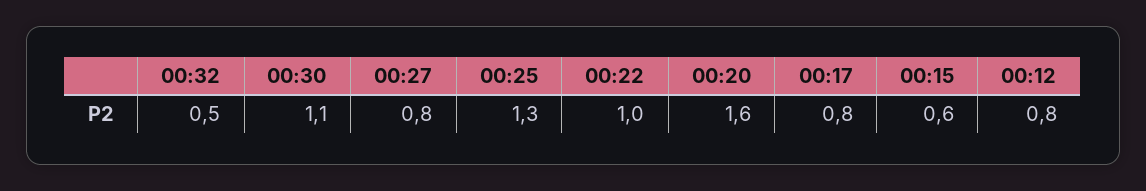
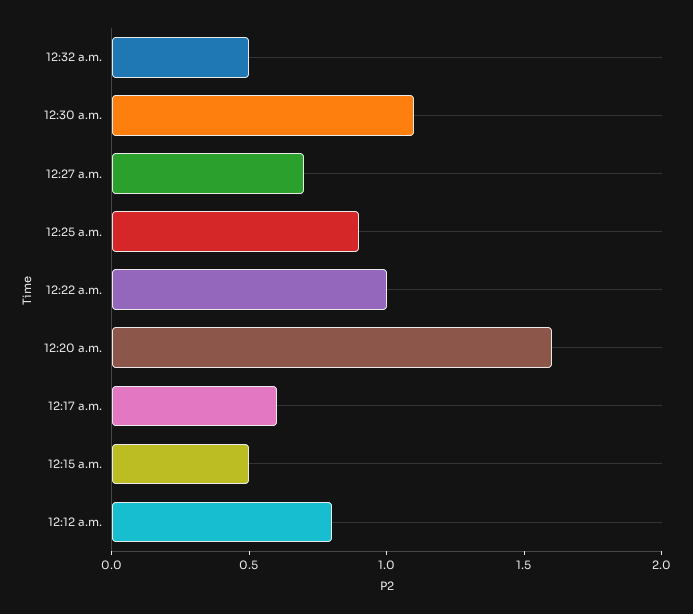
  {
    "00:32": 0.5,
    "00:30": 1.1,
-   "00:27": 0.8,
+   "00:27": 0.7,
-   "00:25": 1.3,
+   "00:25": 0.9,
    "00:22": 1,
    "00:20": 1.6,
-   "00:17": 0.8,
+   "00:17": 0.6,
-   "00:15": 0.6,
+   "00:15": 0.5,
    "00:12": 0.8
  }

